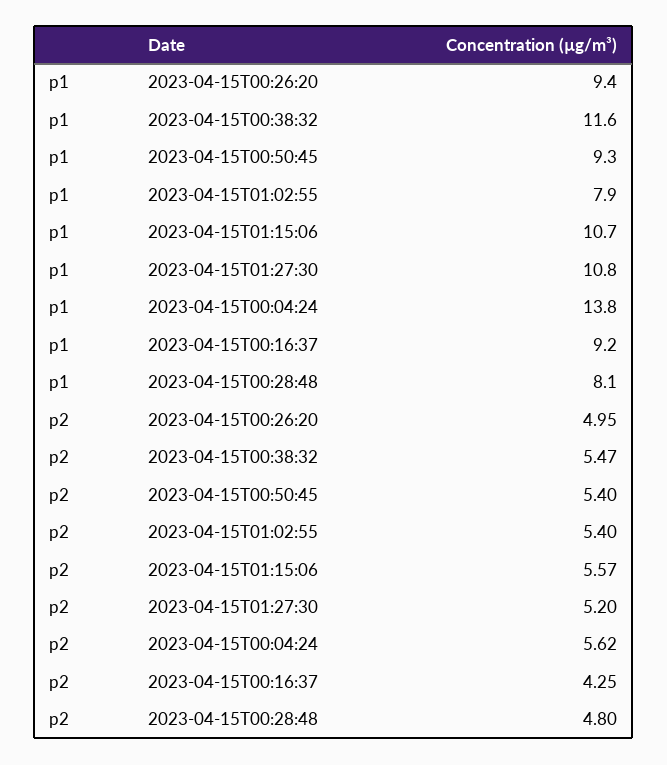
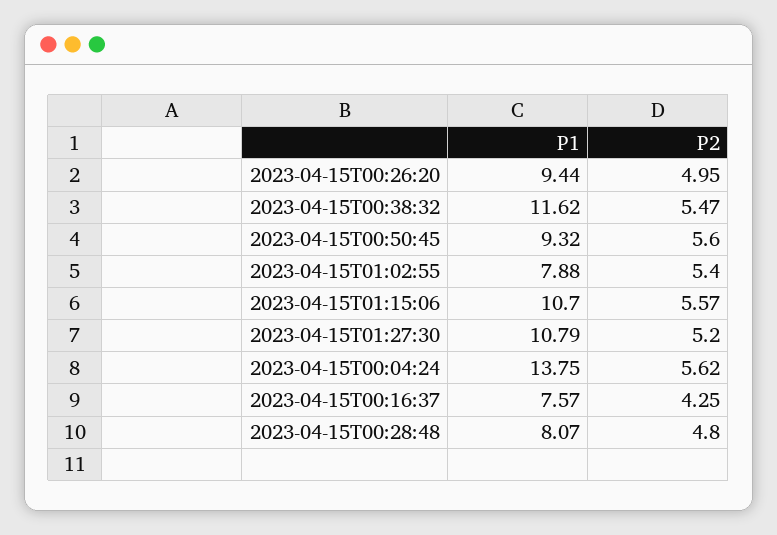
  {
    "p1": {
      "2023-04-15T00:26:20": 9.44,
      "2023-04-15T00:38:32": 11.62,
      "2023-04-15T00:50:45": 9.32,
      "2023-04-15T01:02:55": 7.88,
      "2023-04-15T01:15:06": 10.7,
      "2023-04-15T01:27:30": 10.79,
      "2023-04-15T00:04:24": 13.75,
-     "2023-04-15T00:16:37": 9.2,
+     "2023-04-15T00:16:37": 7.57,
      "2023-04-15T00:28:48": 8.07
    },
    "p2": {
      "2023-04-15T00:26:20": 4.95,
      "2023-04-15T00:38:32": 5.47,
-     "2023-04-15T00:50:45": 5.4,
+     "2023-04-15T00:50:45": 5.6,
      "2023-04-15T01:02:55": 5.4,
      "2023-04-15T01:15:06": 5.57,
      "2023-04-15T01:27:30": 5.2,
      "2023-04-15T00:04:24": 5.62,
      "2023-04-15T00:16:37": 4.25,
      "2023-04-15T00:28:48": 4.8
    }
  }

